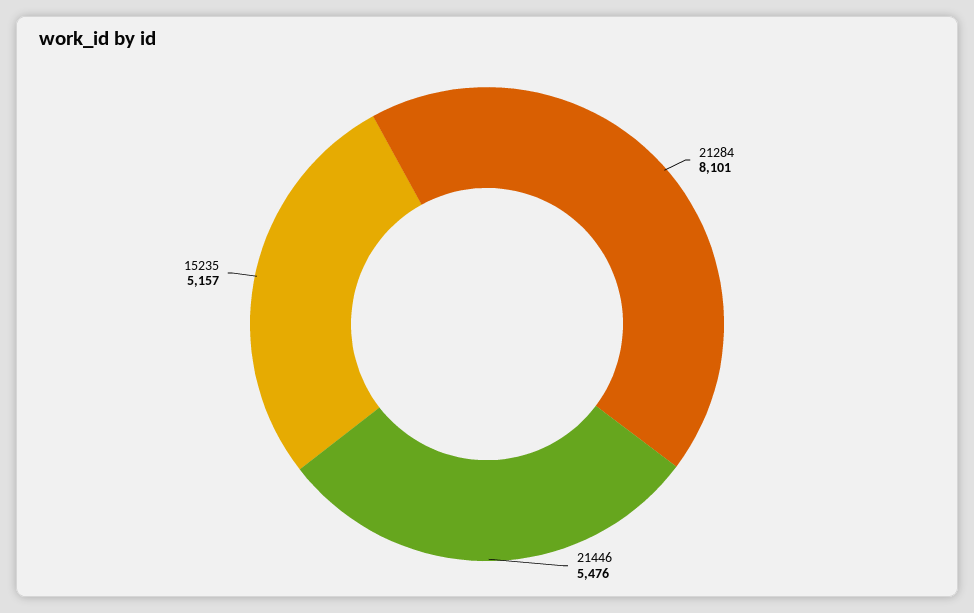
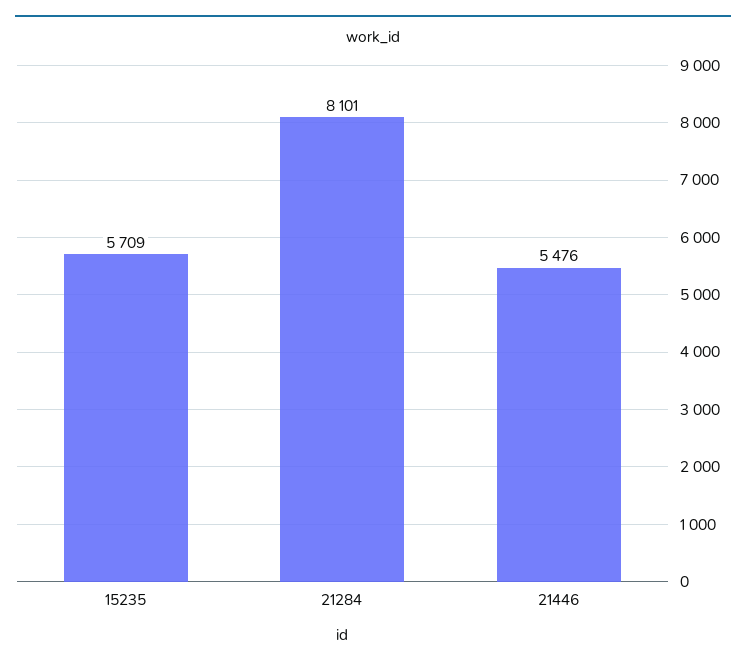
  {
    "21284": 8101,
    "21446": 5476,
-   "15235": 5157
+   "15235": 5709
  }

